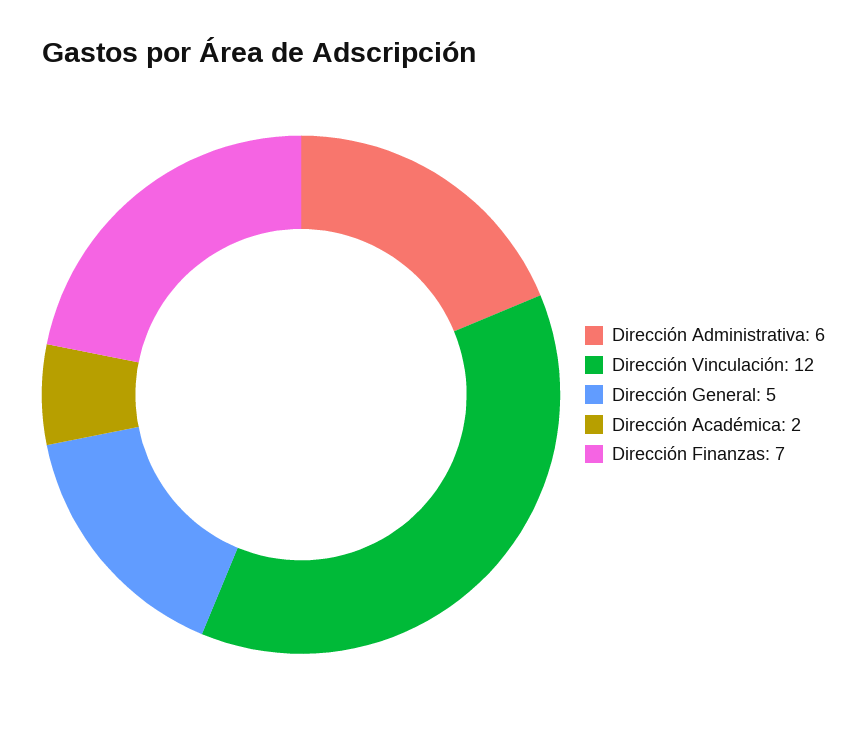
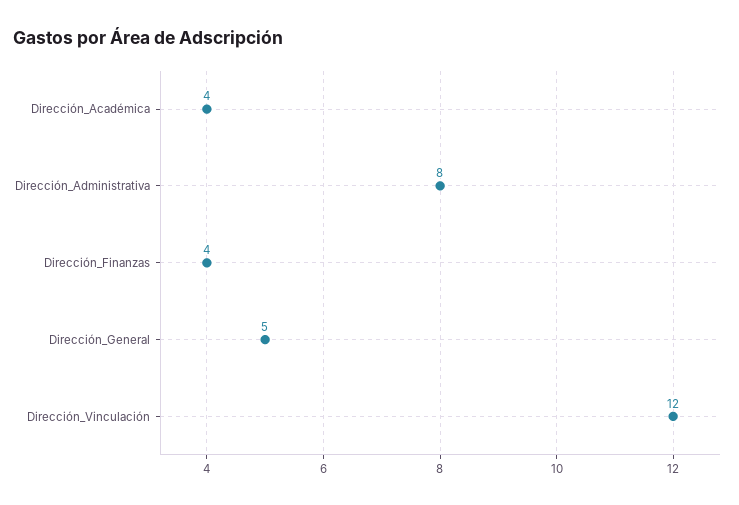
  {
-   "Dirección Administrativa": 6,
+   "Dirección Administrativa": 8,
    "Dirección Vinculación": 12,
    "Dirección General": 5,
-   "Dirección Académica": 2,
+   "Dirección Académica": 4,
-   "Dirección Finanzas": 7
+   "Dirección Finanzas": 4
  }

